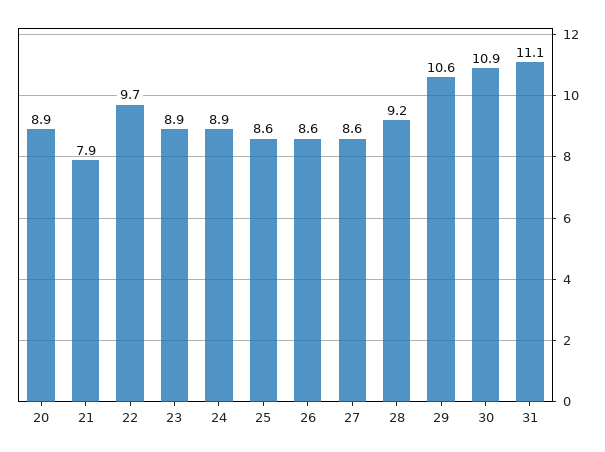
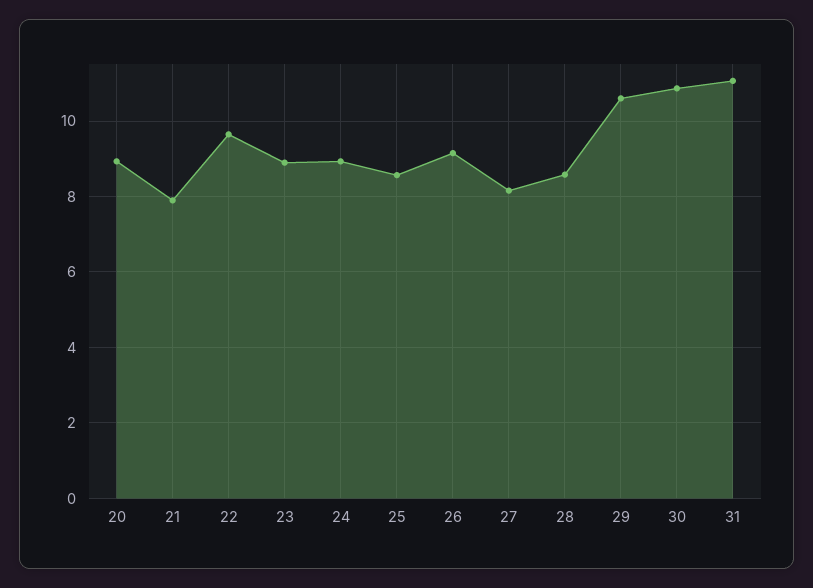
  {
    "20": 8.9,
    "21": 7.9,
    "22": 9.7,
    "23": 8.9,
    "24": 8.9,
    "25": 8.6,
-   "26": 8.6,
+   "26": 9.2,
-   "27": 8.6,
+   "27": 8.2,
-   "28": 9.2,
+   "28": 8.6,
    "29": 10.6,
    "30": 10.9,
    "31": 11.1
  }

